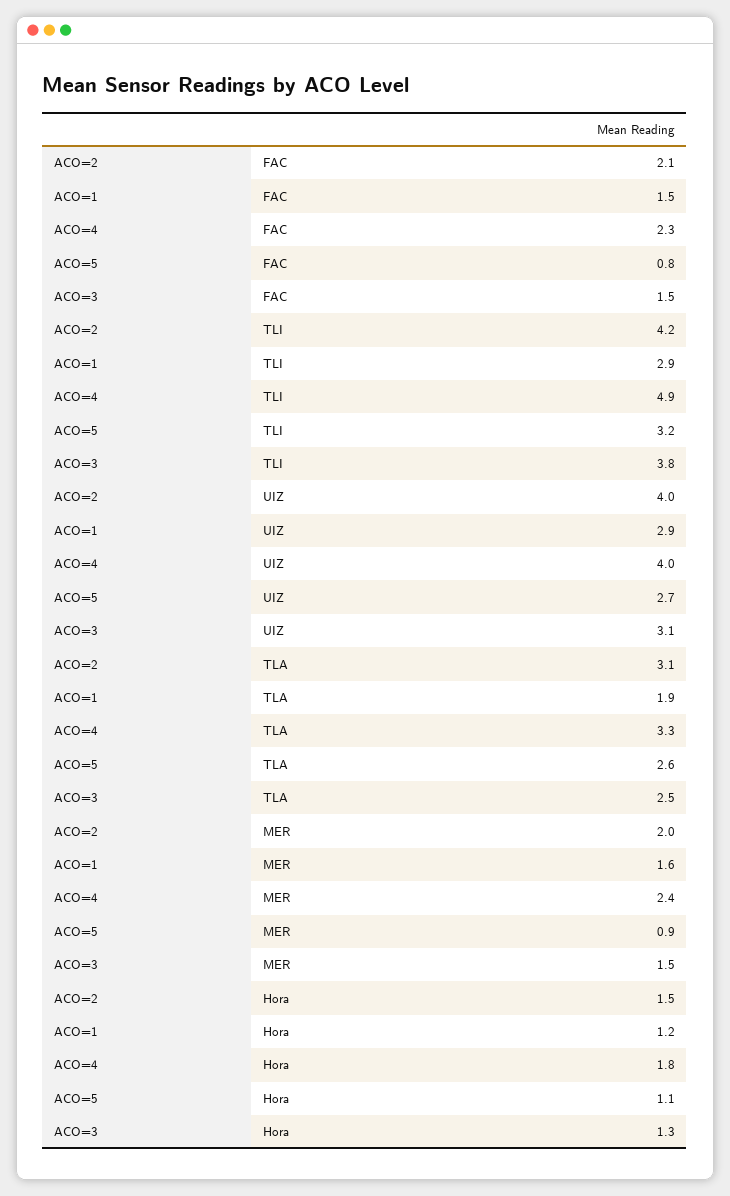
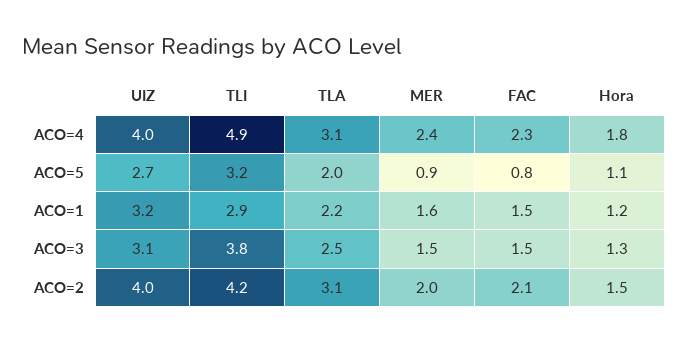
  {
    "ACO=2": {
      "FAC": 2.1,
      "TLI": 4.2,
      "UIZ": 4,
      "TLA": 3.1,
      "MER": 2,
      "Hora": 1.5
    },
    "ACO=1": {
      "FAC": 1.5,
      "TLI": 2.9,
-     "UIZ": 2.9,
+     "UIZ": 3.2,
-     "TLA": 1.9,
+     "TLA": 2.2,
      "MER": 1.6,
      "Hora": 1.2
    },
    "ACO=4": {
      "FAC": 2.3,
      "TLI": 4.9,
      "UIZ": 4,
-     "TLA": 3.3,
+     "TLA": 3.1,
      "MER": 2.4,
      "Hora": 1.8
    },
    "ACO=5": {
      "FAC": 0.8,
      "TLI": 3.2,
      "UIZ": 2.7,
-     "TLA": 2.6,
+     "TLA": 2,
      "MER": 0.9,
      "Hora": 1.1
    },
    "ACO=3": {
      "FAC": 1.5,
      "TLI": 3.8,
      "UIZ": 3.1,
      "TLA": 2.5,
      "MER": 1.5,
      "Hora": 1.3
    }
  }

